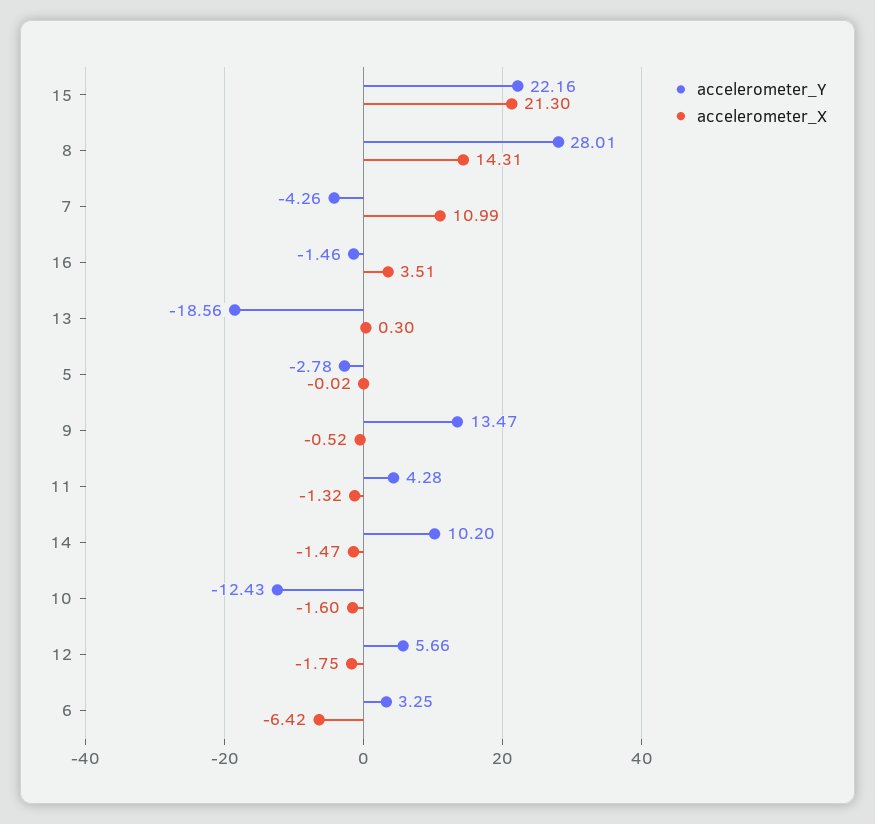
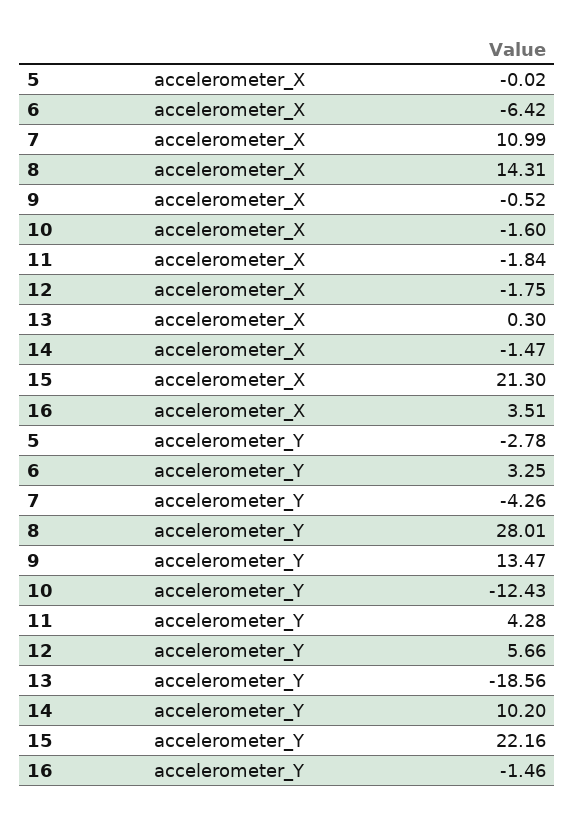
  {
    "accelerometer_Y": {
      "15": 22.16,
      "8": 28.01,
      "7": -4.26,
      "16": -1.46,
      "13": -18.56,
      "5": -2.78,
      "9": 13.47,
      "11": 4.28,
      "14": 10.2,
      "10": -12.43,
      "12": 5.66,
      "6": 3.25
    },
    "accelerometer_X": {
      "15": 21.3,
      "8": 14.31,
      "7": 10.99,
      "16": 3.51,
      "13": 0.3,
      "5": -0.02,
      "9": -0.52,
-     "11": -1.32,
+     "11": -1.84,
      "14": -1.47,
      "10": -1.6,
      "12": -1.75,
      "6": -6.42
    }
  }

